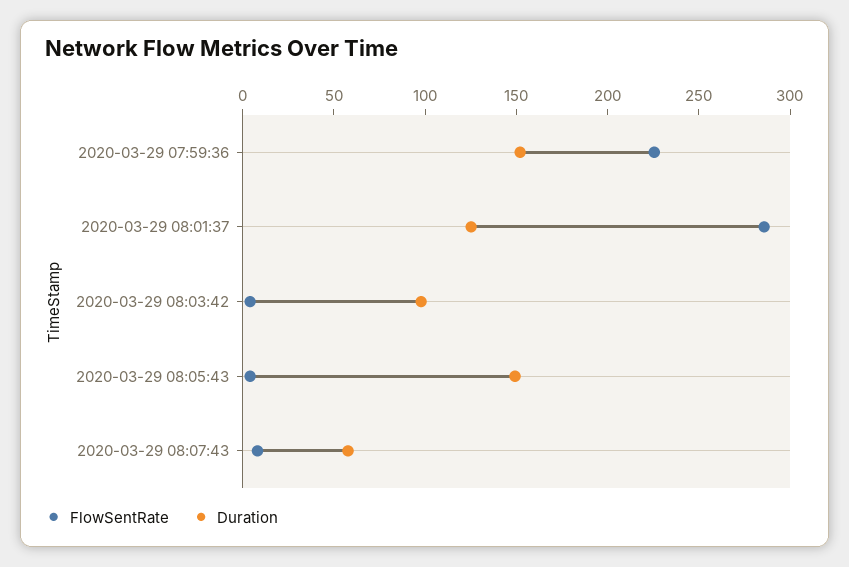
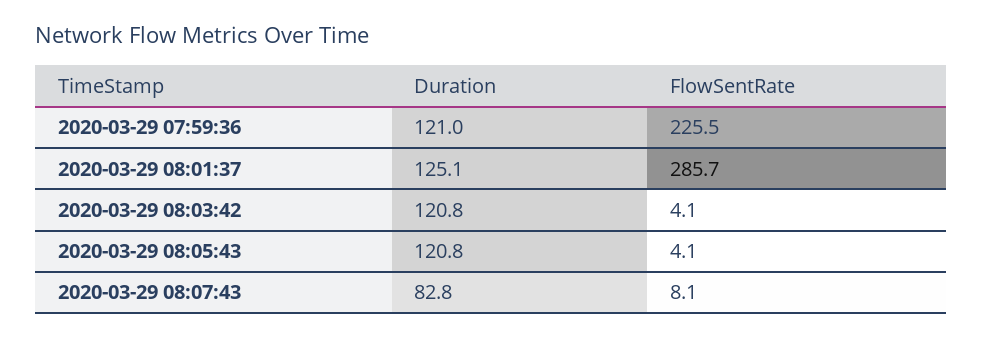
  {
    "FlowSentRate": {
      "2020-03-29 07:59:36": 225.5,
      "2020-03-29 08:01:37": 285.7,
      "2020-03-29 08:03:42": 4.1,
      "2020-03-29 08:05:43": 4.1,
      "2020-03-29 08:07:43": 8.1
    },
    "Duration": {
-     "2020-03-29 07:59:36": 150,
+     "2020-03-29 07:59:36": 121,
      "2020-03-29 08:01:37": 125.1,
-     "2020-03-29 08:03:42": 100,
+     "2020-03-29 08:03:42": 120.8,
-     "2020-03-29 08:05:43": 150,
+     "2020-03-29 08:05:43": 120.8,
-     "2020-03-29 08:07:43": 60
+     "2020-03-29 08:07:43": 82.8
    }
  }

